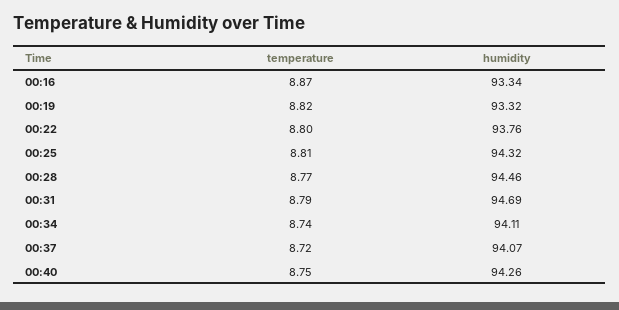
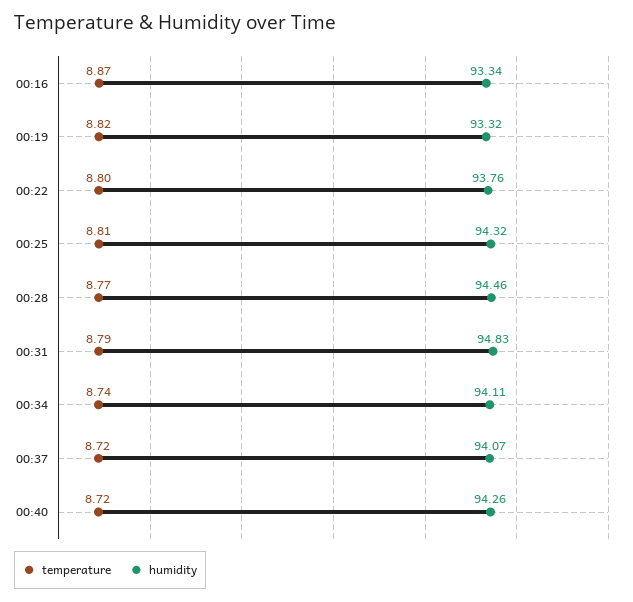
  {
    "temperature": {
      "00:16": 8.87,
      "00:19": 8.82,
      "00:22": 8.8,
      "00:25": 8.81,
      "00:28": 8.77,
      "00:31": 8.79,
      "00:34": 8.74,
      "00:37": 8.72,
-     "00:40": 8.75
+     "00:40": 8.72
    },
    "humidity": {
      "00:16": 93.34,
      "00:19": 93.32,
      "00:22": 93.76,
      "00:25": 94.32,
      "00:28": 94.46,
-     "00:31": 94.69,
+     "00:31": 94.83,
      "00:34": 94.11,
      "00:37": 94.07,
      "00:40": 94.26
    }
  }

